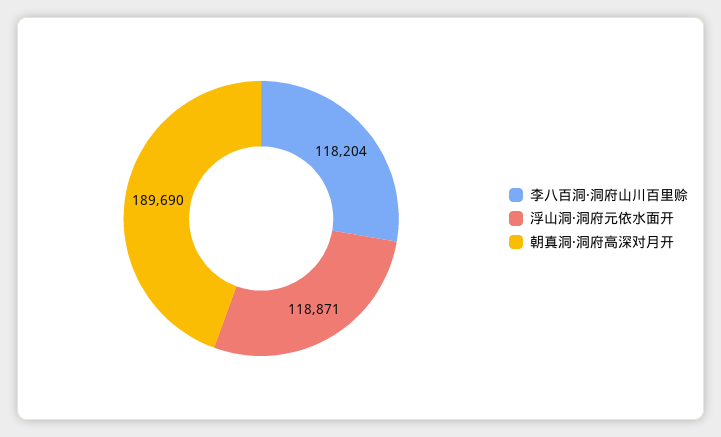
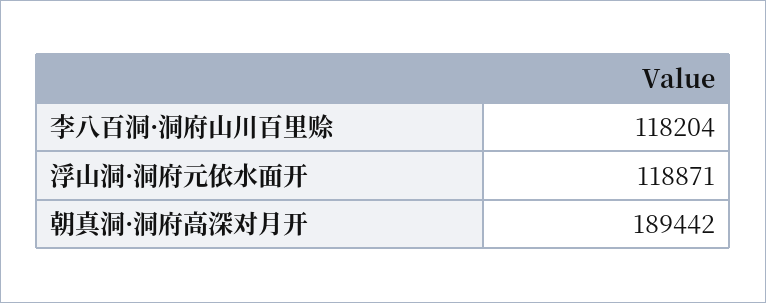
  {
    "李八百洞·洞府山川百里赊": 118204,
    "浮山洞·洞府元依水面开": 118871,
-   "朝真洞·洞府高深对月开": 189690
+   "朝真洞·洞府高深对月开": 189442
  }

